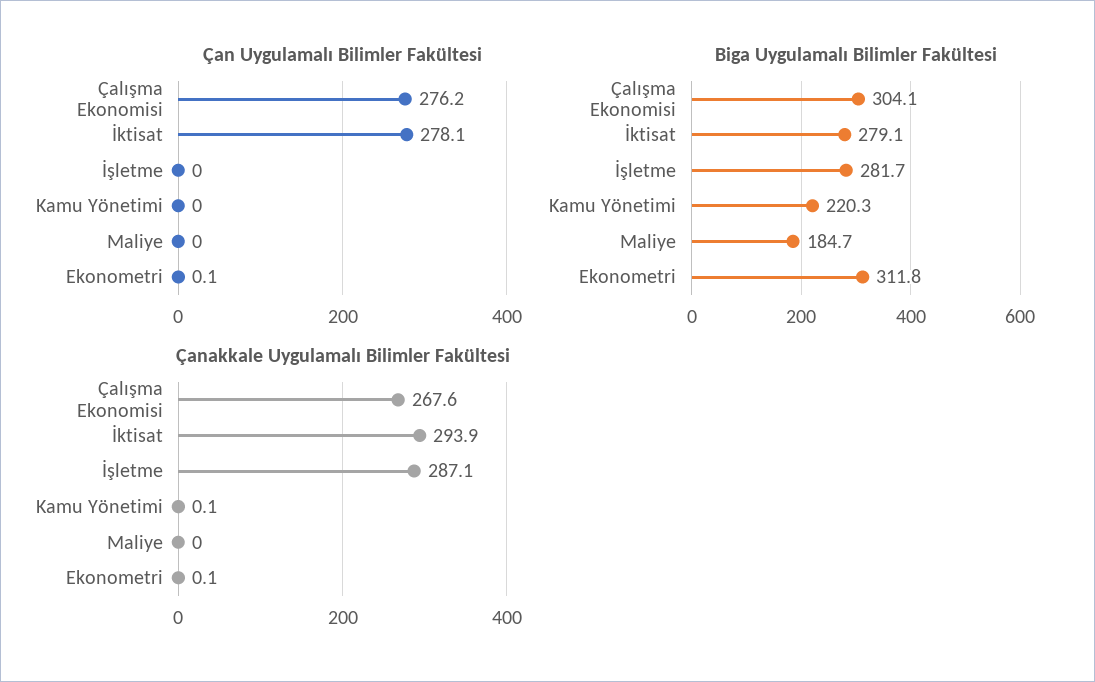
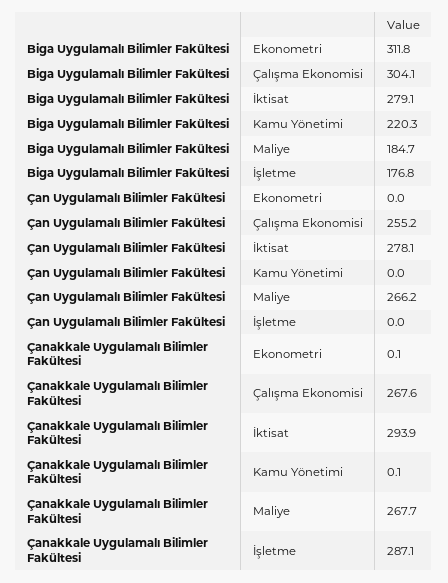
  {
    "Çan Uygulamalı Bilimler Fakültesi": {
-     "Çalışma Ekonomisi": 276.2,
+     "Çalışma Ekonomisi": 255.2,
      "İktisat": 278.1,
      "İşletme": 0,
      "Kamu Yönetimi": 0,
-     "Maliye": 0,
+     "Maliye": 266.2,
-     "Ekonometri": 0.1
+     "Ekonometri": 0
    },
    "Biga Uygulamalı Bilimler Fakültesi": {
      "Çalışma Ekonomisi": 304.1,
      "İktisat": 279.1,
-     "İşletme": 281.7,
+     "İşletme": 176.8,
      "Kamu Yönetimi": 220.3,
      "Maliye": 184.7,
      "Ekonometri": 311.8
    },
    "Çanakkale Uygulamalı Bilimler Fakültesi": {
      "Çalışma Ekonomisi": 267.6,
      "İktisat": 293.9,
      "İşletme": 287.1,
      "Kamu Yönetimi": 0.1,
-     "Maliye": 0,
+     "Maliye": 267.7,
      "Ekonometri": 0.1
    }
  }

